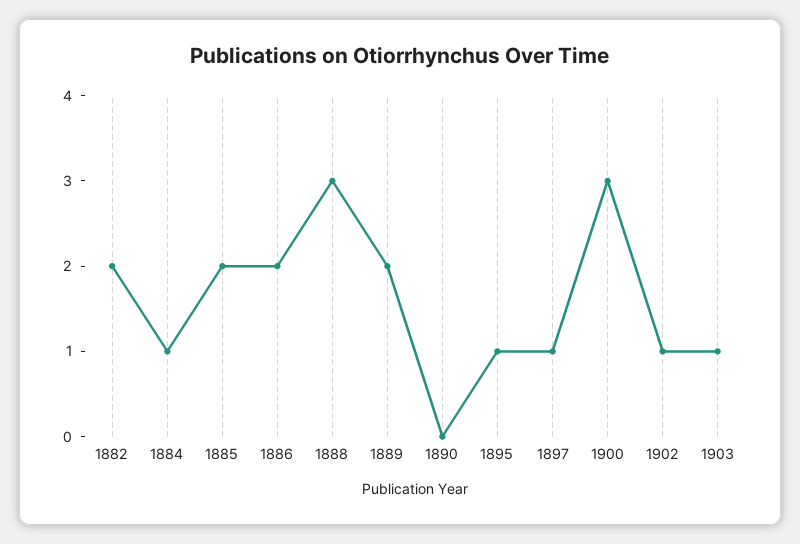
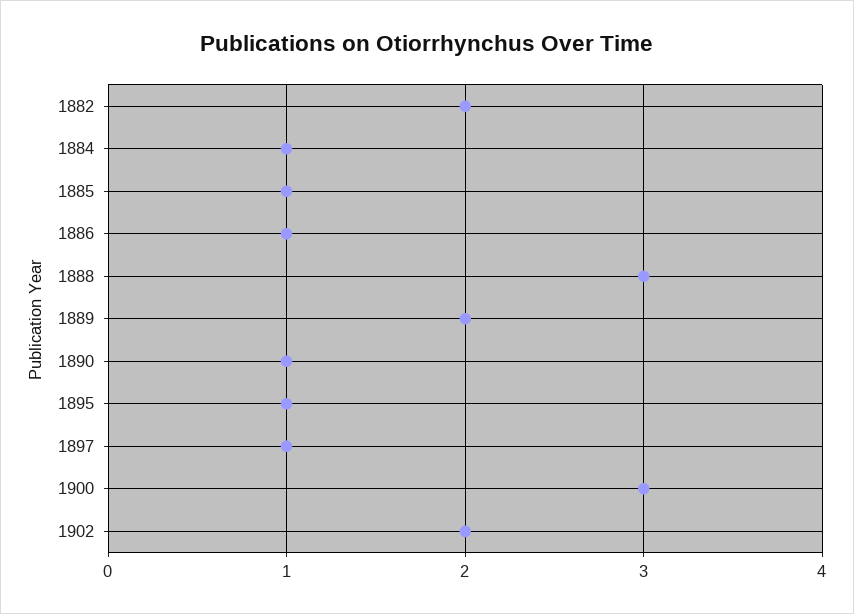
  {
    "1882": 2,
    "1884": 1,
-   "1885": 2,
+   "1885": 1,
-   "1886": 2,
+   "1886": 1,
    "1888": 3,
    "1889": 2,
-   "1890": 0,
+   "1890": 1,
    "1895": 1,
    "1897": 1,
    "1900": 3,
-   "1902": 1,
+   "1902": 2
-   "1903": 1
  }

